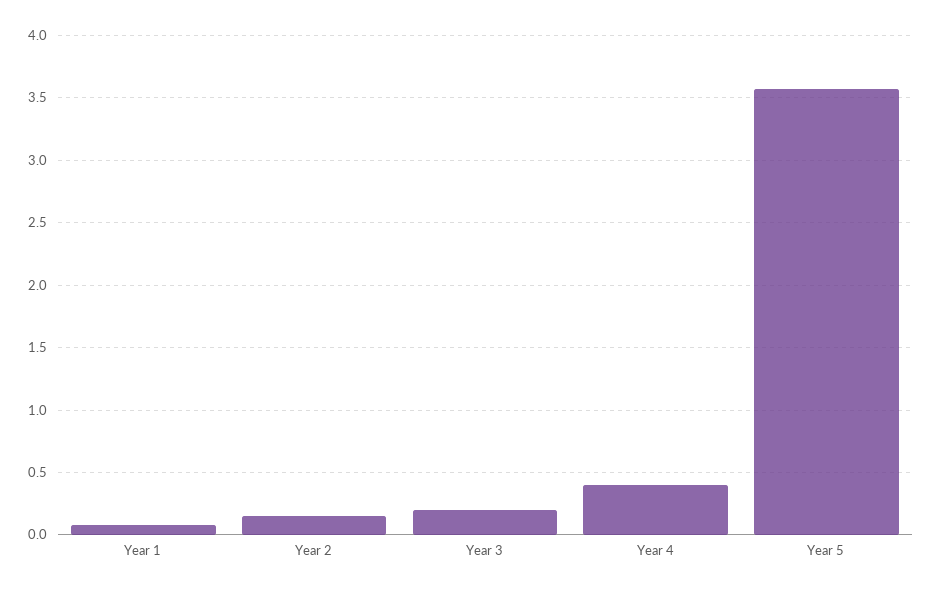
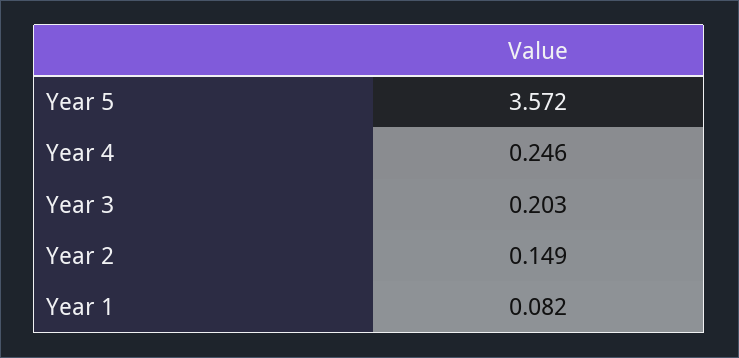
  {
    "Year 1": 0.082,
    "Year 2": 0.149,
    "Year 3": 0.203,
-   "Year 4": 0.4,
+   "Year 4": 0.246,
    "Year 5": 3.572
  }

